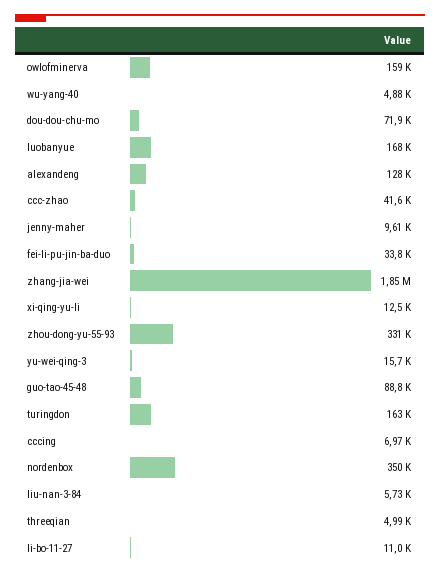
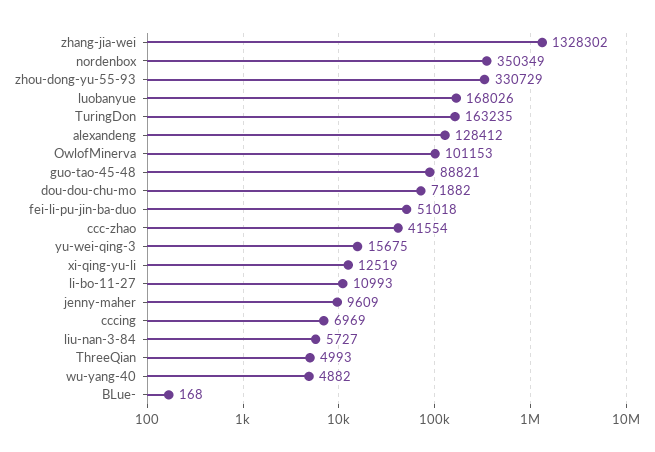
  {
-   "owlofminerva": 159000,
+   "owlofminerva": 101153,
    "wu-yang-40": 4882,
    "dou-dou-chu-mo": 71882,
    "luobanyue": 168026,
    "alexandeng": 128412,
    "ccc-zhao": 41554,
    "jenny-maher": 9609,
-   "fei-li-pu-jin-ba-duo": 33800,
+   "fei-li-pu-jin-ba-duo": 51018,
-   "zhang-jia-wei": 1850000,
+   "zhang-jia-wei": 1328302,
    "xi-qing-yu-li": 12519,
    "zhou-dong-yu-55-93": 330729,
    "yu-wei-qing-3": 15675,
    "guo-tao-45-48": 88821,
    "turingdon": 163235,
    "cccing": 6969,
    "nordenbox": 350349,
    "liu-nan-3-84": 5727,
    "threeqian": 4993,
-   "li-bo-11-27": 10993
+   "li-bo-11-27": 10993,
+   "BLue-": 168
  }

